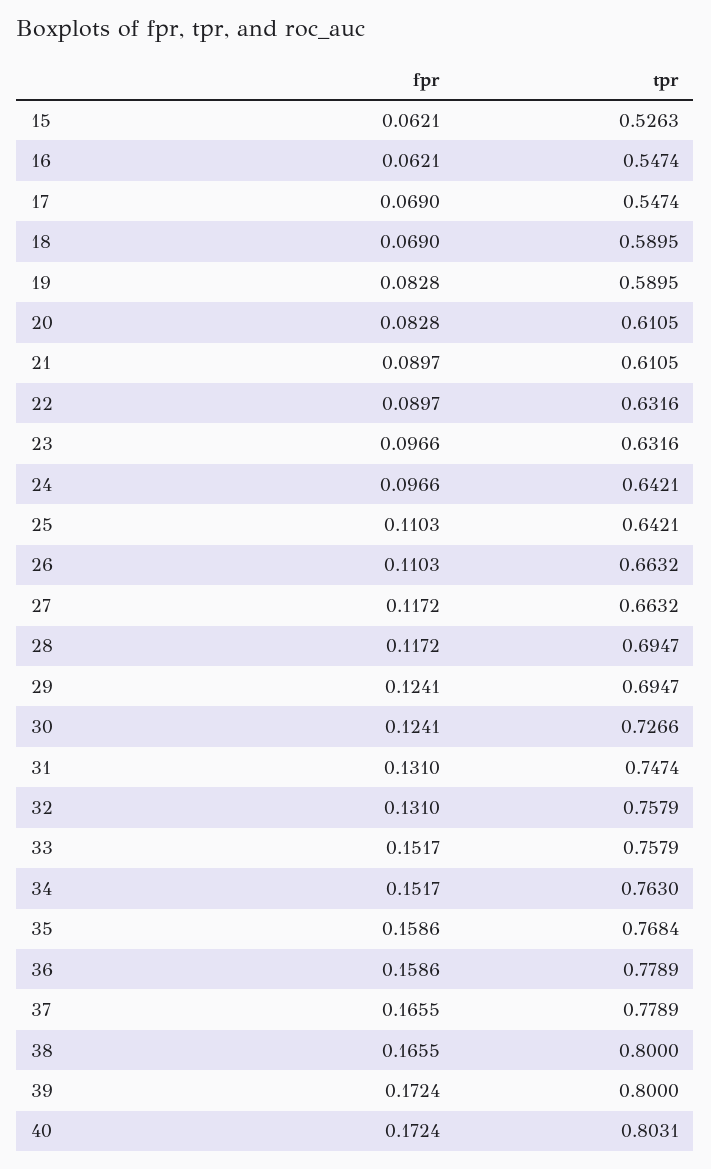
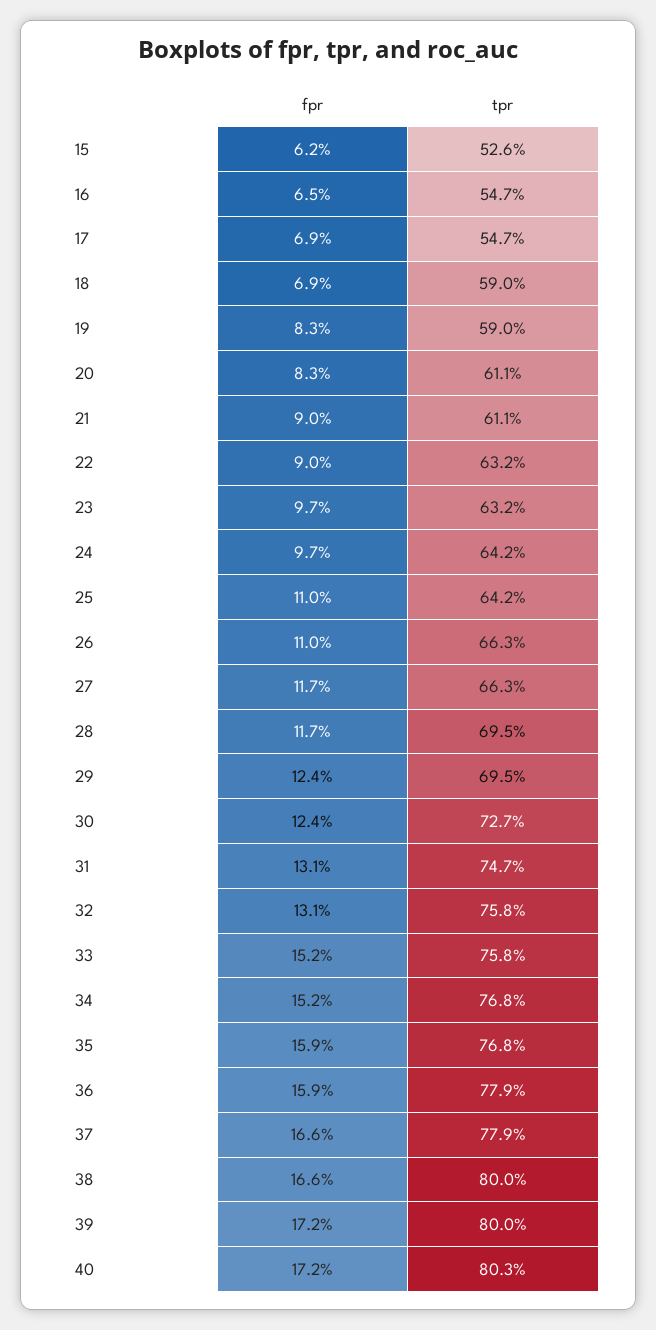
  {
    "fpr": {
      "15": 0.0621,
-     "16": 0.0621,
+     "16": 0.065,
      "17": 0.069,
      "18": 0.069,
      "19": 0.0828,
      "20": 0.0828,
      "21": 0.0897,
      "22": 0.0897,
      "23": 0.0966,
      "24": 0.0966,
      "25": 0.1103,
      "26": 0.1103,
      "27": 0.1172,
      "28": 0.1172,
      "29": 0.1241,
      "30": 0.1241,
      "31": 0.131,
      "32": 0.131,
      "33": 0.1517,
      "34": 0.1517,
      "35": 0.1586,
      "36": 0.1586,
      "37": 0.1655,
      "38": 0.1655,
      "39": 0.1724,
      "40": 0.1724
    },
    "tpr": {
      "15": 0.5263,
      "16": 0.5474,
      "17": 0.5474,
      "18": 0.5895,
      "19": 0.5895,
      "20": 0.6105,
      "21": 0.6105,
      "22": 0.6316,
      "23": 0.6316,
      "24": 0.6421,
      "25": 0.6421,
      "26": 0.6632,
      "27": 0.6632,
      "28": 0.6947,
      "29": 0.6947,
      "30": 0.7266,
      "31": 0.7474,
      "32": 0.7579,
      "33": 0.7579,
-     "34": 0.763,
+     "34": 0.768,
      "35": 0.7684,
      "36": 0.7789,
      "37": 0.7789,
      "38": 0.8,
      "39": 0.8,
      "40": 0.8031
    }
  }

